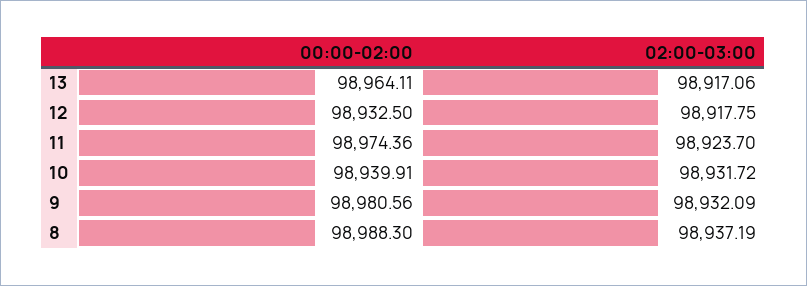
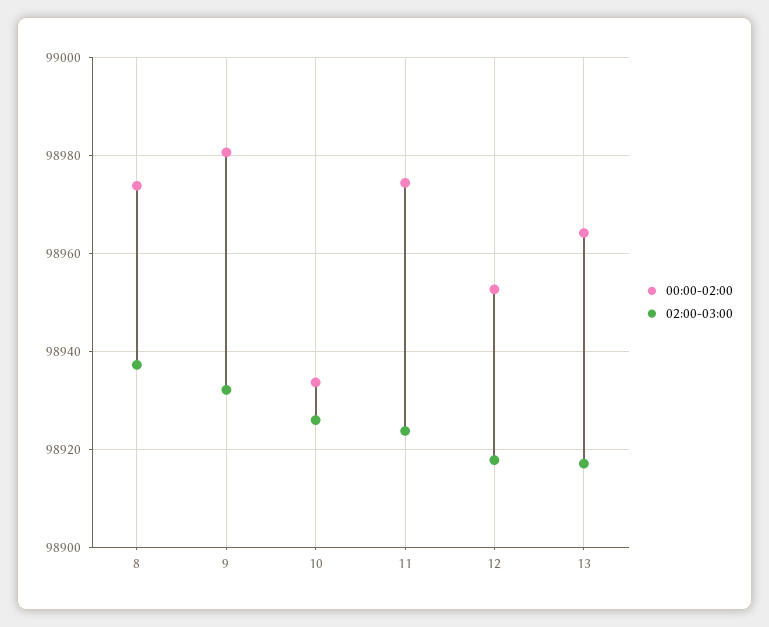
  {
    "00:00-02:00": {
      "13": 98964.11,
-     "12": 98932.5,
+     "12": 98952,
      "11": 98974.36,
-     "10": 98939.91,
+     "10": 98934,
      "9": 98980.56,
-     "8": 98988.3
+     "8": 98974
    },
    "02:00-03:00": {
      "13": 98917.06,
      "12": 98917.75,
      "11": 98923.7,
-     "10": 98931.72,
+     "10": 98926,
      "9": 98932.09,
      "8": 98937.19
    }
  }

